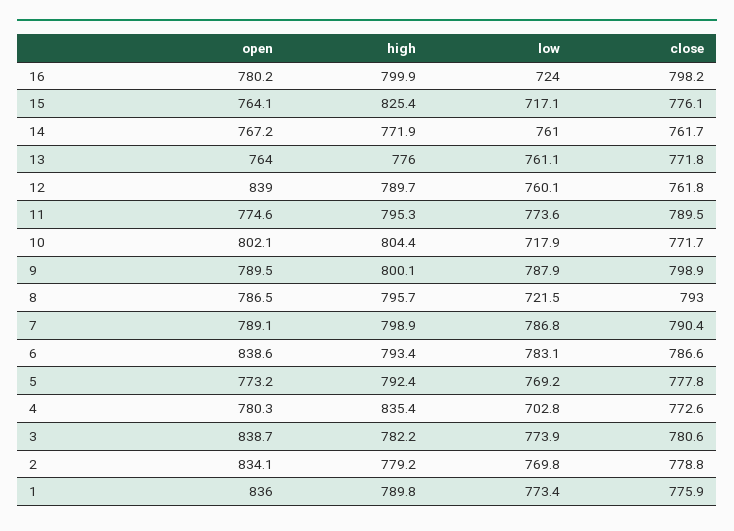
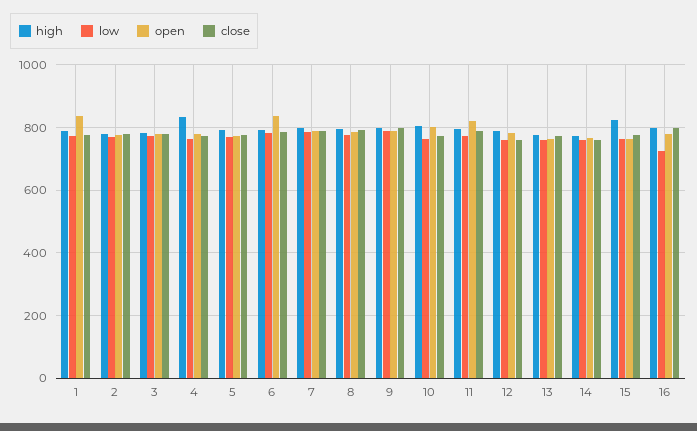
  {
    "open": {
      "16": 780.2,
      "15": 764.1,
      "14": 767.2,
      "13": 764,
-     "12": 839,
+     "12": 780,
-     "11": 774.6,
+     "11": 820,
      "10": 802.1,
      "9": 789.5,
      "8": 786.5,
      "7": 789.1,
      "6": 838.6,
      "5": 773.2,
      "4": 780.3,
-     "3": 838.7,
+     "3": 780,
-     "2": 834.1,
+     "2": 780,
      "1": 836
    },
    "high": {
      "16": 799.9,
      "15": 825.4,
      "14": 771.9,
      "13": 776,
      "12": 789.7,
      "11": 795.3,
      "10": 804.4,
      "9": 800.1,
      "8": 795.7,
      "7": 798.9,
      "6": 793.4,
      "5": 792.4,
      "4": 835.4,
      "3": 782.2,
      "2": 779.2,
      "1": 789.8
    },
    "low": {
      "16": 724,
-     "15": 717.1,
+     "15": 760,
      "14": 761,
      "13": 761.1,
      "12": 760.1,
      "11": 773.6,
-     "10": 717.9,
+     "10": 760,
      "9": 787.9,
-     "8": 721.5,
+     "8": 780,
      "7": 786.8,
      "6": 783.1,
      "5": 769.2,
-     "4": 702.8,
+     "4": 760,
      "3": 773.9,
      "2": 769.8,
      "1": 773.4
    },
    "close": {
      "16": 798.2,
      "15": 776.1,
      "14": 761.7,
      "13": 771.8,
      "12": 761.8,
      "11": 789.5,
      "10": 771.7,
      "9": 798.9,
      "8": 793,
      "7": 790.4,
      "6": 786.6,
      "5": 777.8,
      "4": 772.6,
      "3": 780.6,
      "2": 778.8,
      "1": 775.9
    }
  }

